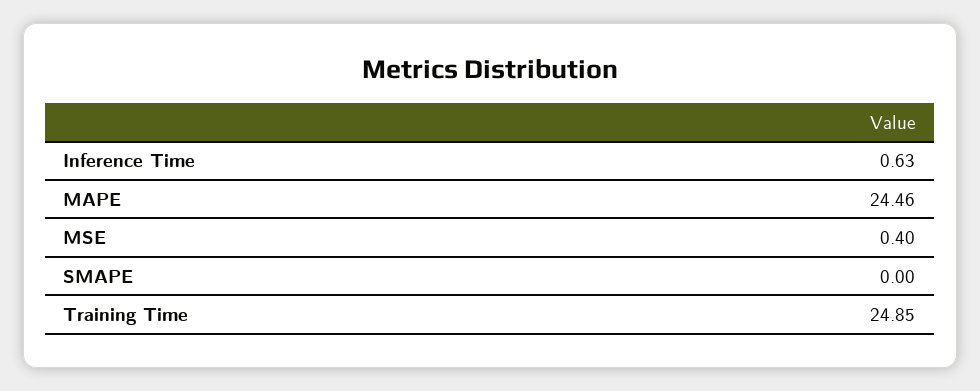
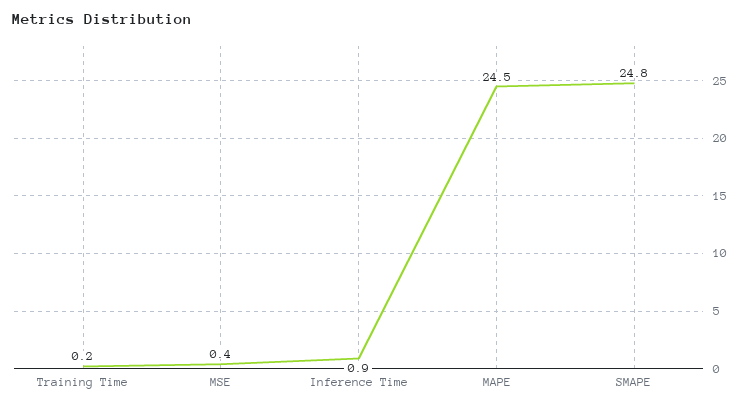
  {
-   "Inference Time": 0.63,
+   "Inference Time": 0.9,
    "MAPE": 24.46,
    "MSE": 0.4,
-   "SMAPE": 0,
+   "SMAPE": 24.8,
-   "Training Time": 24.85
+   "Training Time": 0.2
  }

